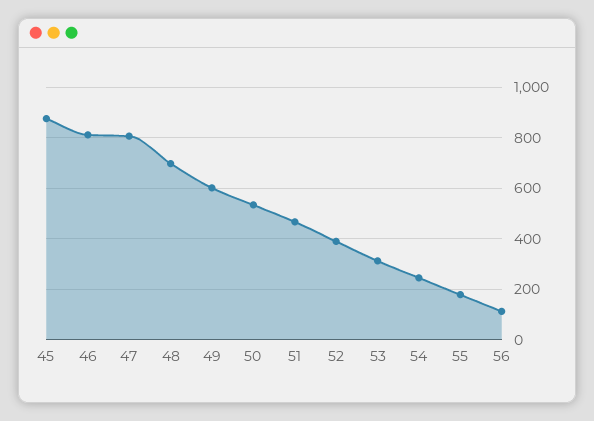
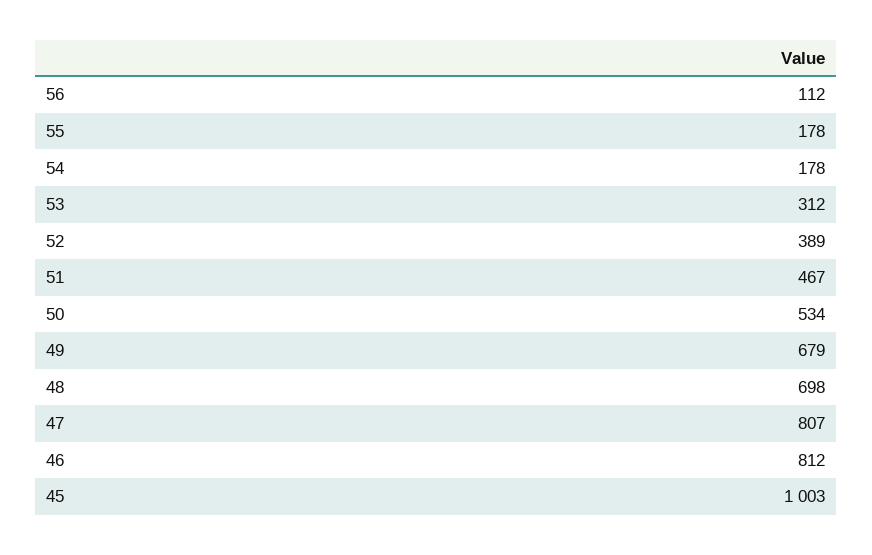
  {
-   "45": 875,
+   "45": 1003,
    "46": 812,
    "47": 807,
    "48": 698,
-   "49": 600,
+   "49": 679,
    "50": 534,
    "51": 467,
    "52": 389,
    "53": 312,
-   "54": 250,
+   "54": 178,
    "55": 178,
    "56": 112
  }

